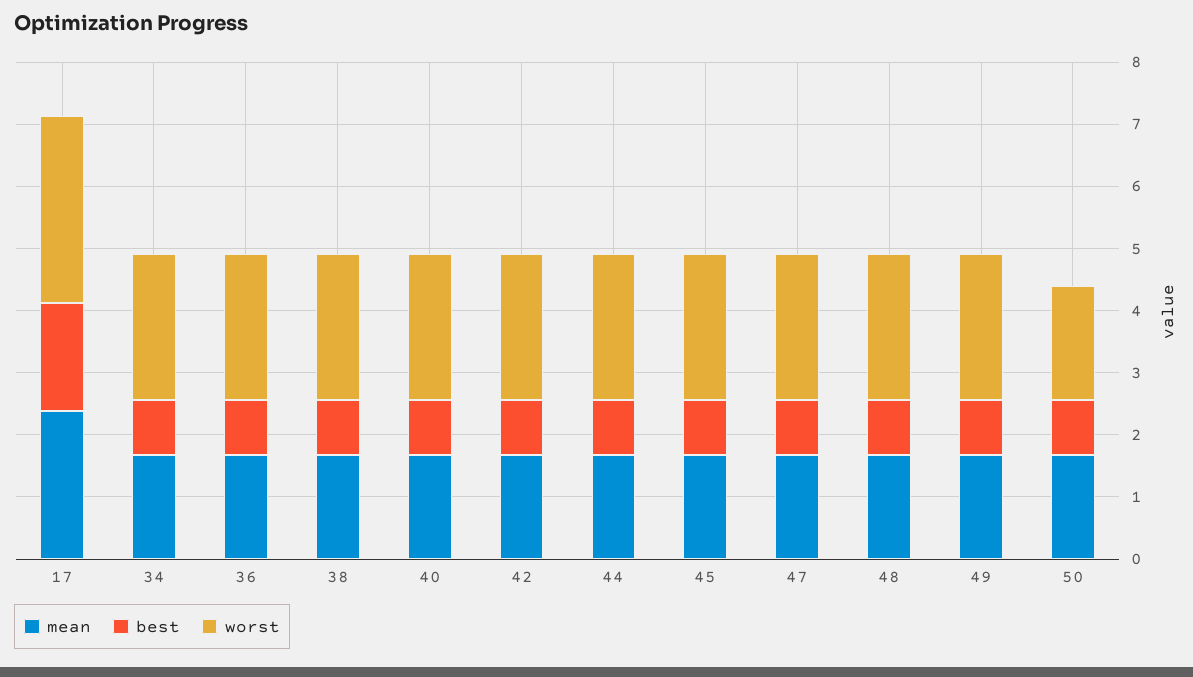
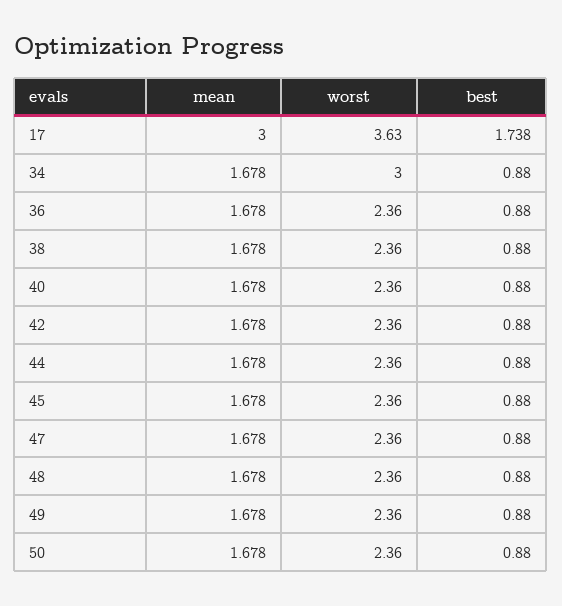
  {
    "mean": {
-     "17": 2.4,
+     "17": 3,
      "34": 1.678,
      "36": 1.678,
      "38": 1.678,
      "40": 1.678,
      "42": 1.678,
      "44": 1.678,
      "45": 1.678,
      "47": 1.678,
      "48": 1.678,
      "49": 1.678,
      "50": 1.678
    },
    "best": {
      "17": 1.738,
      "34": 0.88,
      "36": 0.88,
      "38": 0.88,
      "40": 0.88,
      "42": 0.88,
      "44": 0.88,
      "45": 0.88,
      "47": 0.88,
      "48": 0.88,
      "49": 0.88,
      "50": 0.88
    },
    "worst": {
-     "17": 3,
+     "17": 3.63,
-     "34": 2.4,
+     "34": 3,
      "36": 2.36,
      "38": 2.36,
      "40": 2.36,
      "42": 2.36,
      "44": 2.36,
      "45": 2.36,
      "47": 2.36,
      "48": 2.36,
      "49": 2.36,
-     "50": 1.8
+     "50": 2.36
    }
  }

